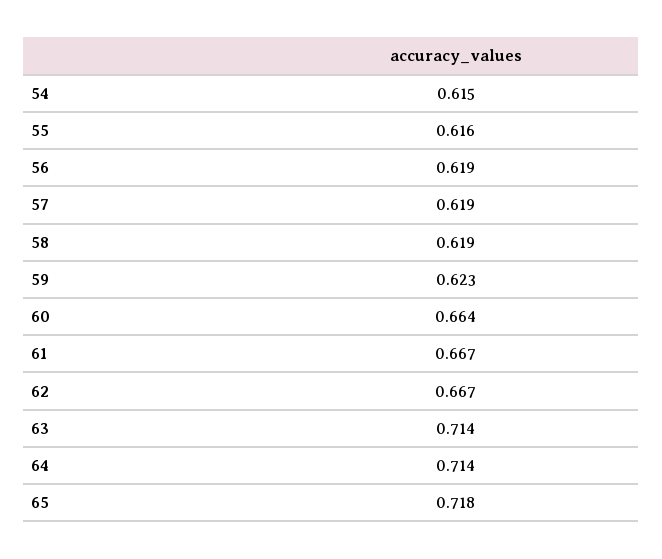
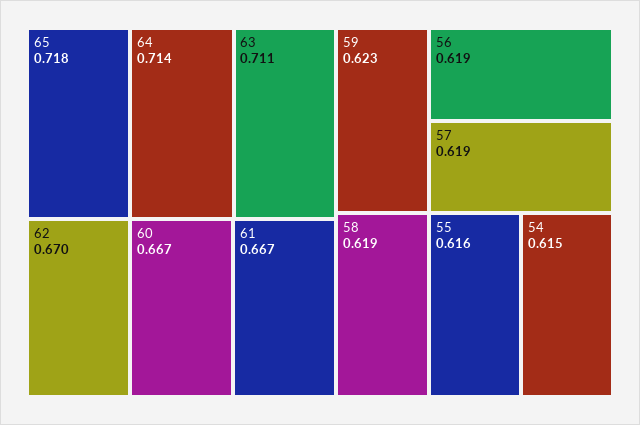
  {
    "54": 0.615,
    "55": 0.616,
    "56": 0.619,
    "57": 0.619,
    "58": 0.619,
    "59": 0.623,
-   "60": 0.664,
+   "60": 0.667,
    "61": 0.667,
-   "62": 0.667,
+   "62": 0.67,
-   "63": 0.714,
+   "63": 0.711,
    "64": 0.714,
    "65": 0.718
  }

